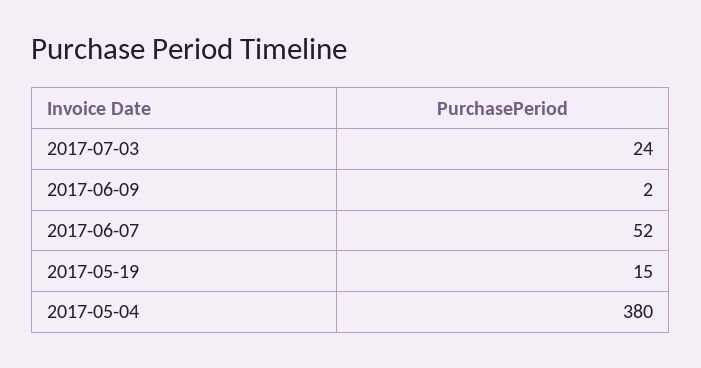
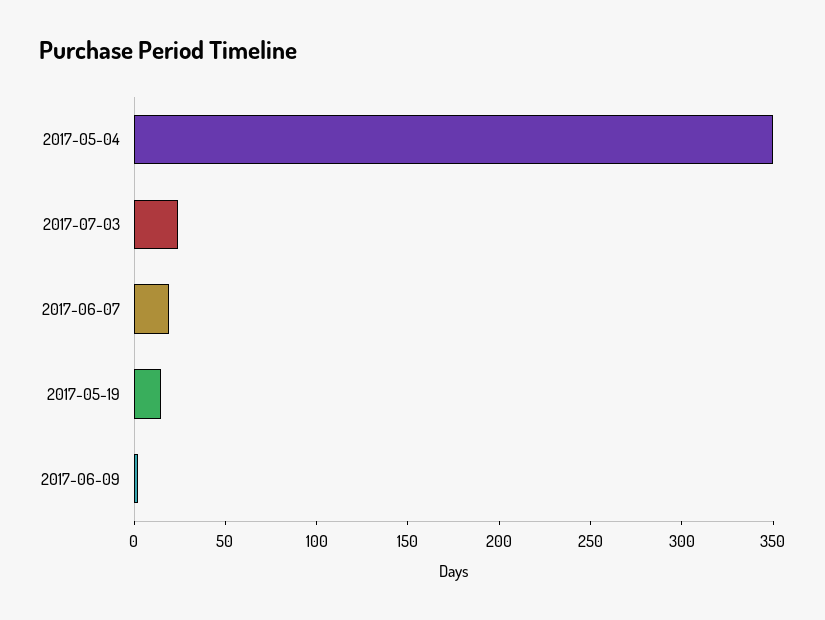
  {
    "2017-07-03": 24,
    "2017-06-09": 2,
-   "2017-06-07": 52,
+   "2017-06-07": 20,
    "2017-05-19": 15,
-   "2017-05-04": 380
+   "2017-05-04": 350
  }

